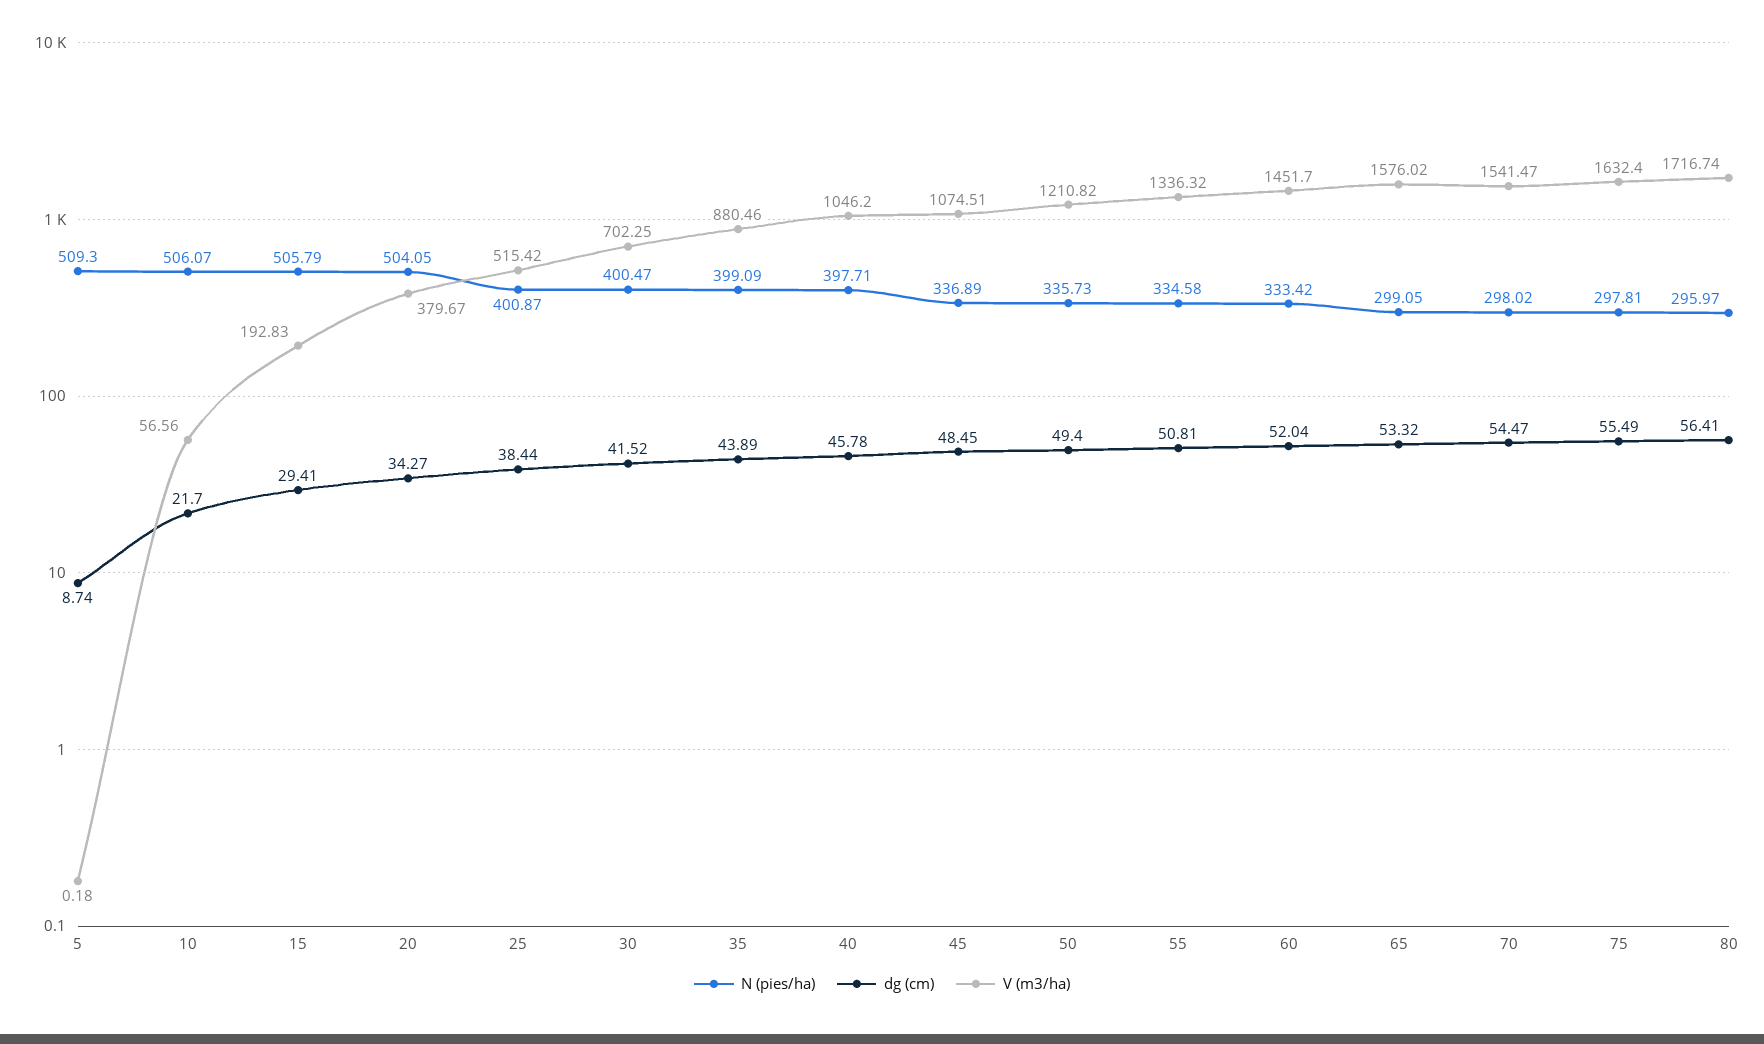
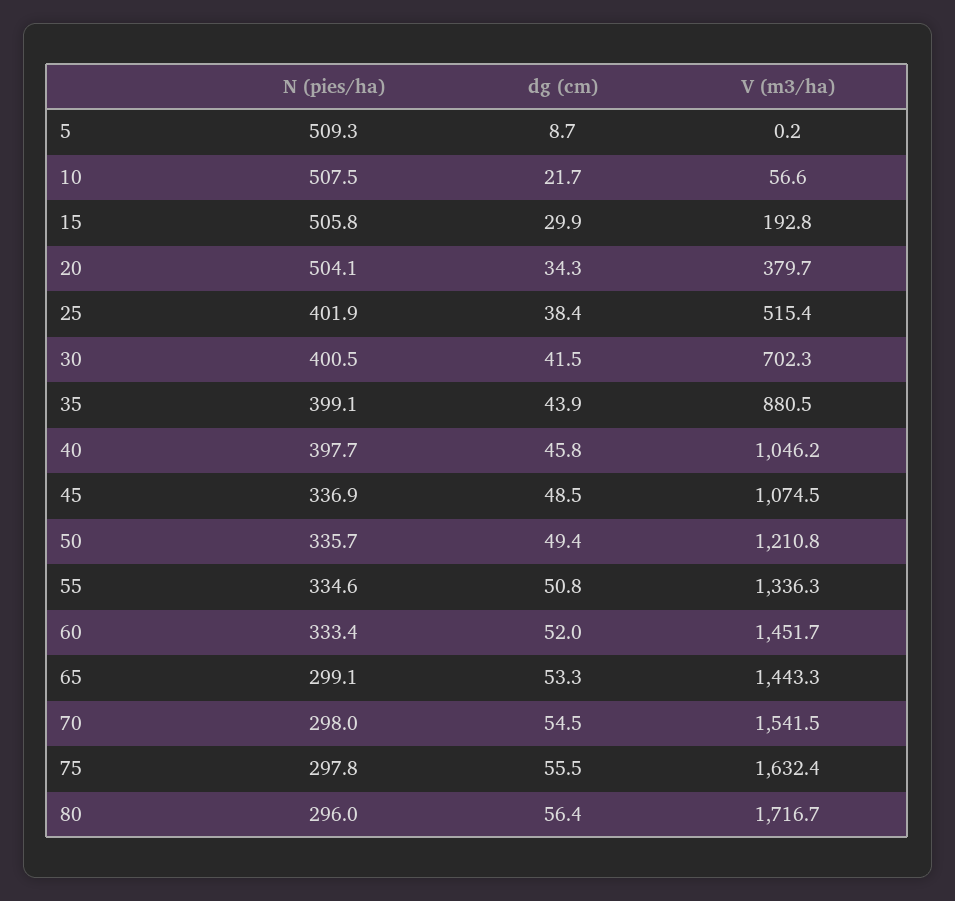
  {
    "N (pies/ha)": {
      "5": 509.3,
-     "10": 506.07,
+     "10": 507.5,
      "15": 505.79,
      "20": 504.05,
-     "25": 400.87,
+     "25": 401.9,
      "30": 400.47,
      "35": 399.09,
      "40": 397.71,
      "45": 336.89,
      "50": 335.73,
      "55": 334.58,
      "60": 333.42,
      "65": 299.05,
      "70": 298.02,
      "75": 297.81,
      "80": 295.97
    },
    "dg (cm)": {
      "5": 8.74,
      "10": 21.7,
-     "15": 29.41,
+     "15": 29.9,
      "20": 34.27,
      "25": 38.44,
      "30": 41.52,
      "35": 43.89,
      "40": 45.78,
      "45": 48.45,
      "50": 49.4,
      "55": 50.81,
      "60": 52.04,
      "65": 53.32,
      "70": 54.47,
      "75": 55.49,
      "80": 56.41
    },
    "V (m3/ha)": {
      "5": 0.18,
      "10": 56.56,
      "15": 192.83,
      "20": 379.67,
      "25": 515.42,
      "30": 702.25,
      "35": 880.46,
      "40": 1046.2,
      "45": 1074.51,
      "50": 1210.82,
      "55": 1336.32,
      "60": 1451.7,
-     "65": 1576.02,
+     "65": 1443.3,
      "70": 1541.47,
      "75": 1632.4,
      "80": 1716.74
    }
  }

